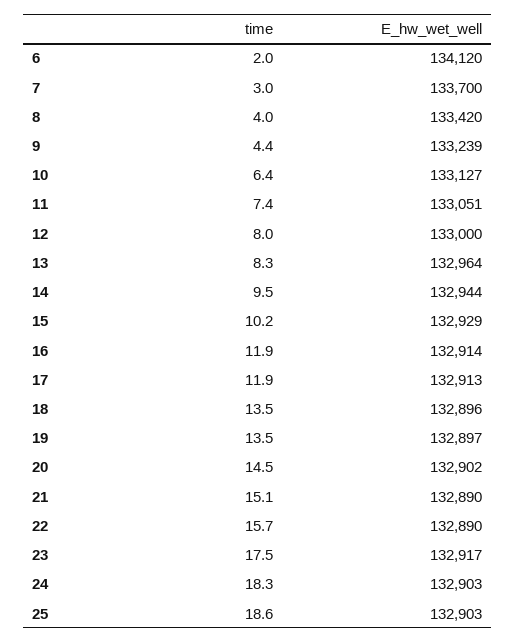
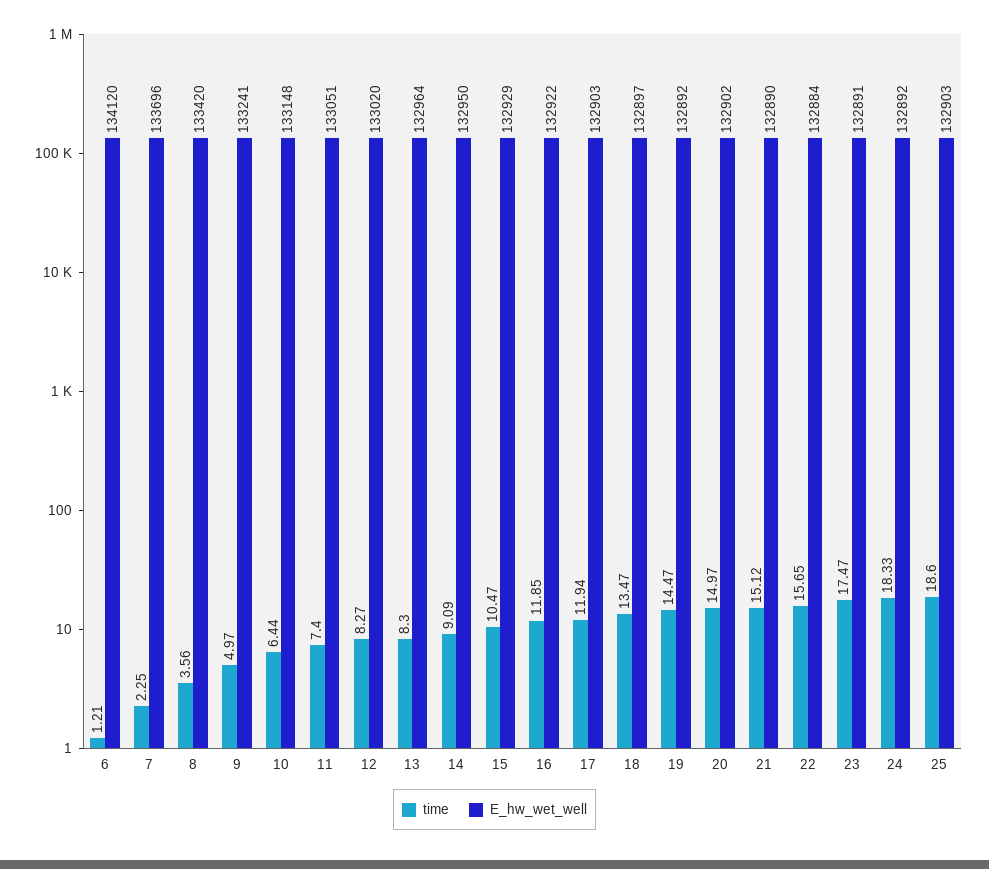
  {
    "time": {
-     "6": 2,
+     "6": 1.21,
-     "7": 3,
+     "7": 2.25,
-     "8": 4,
+     "8": 3.56,
-     "9": 4.4,
+     "9": 4.97,
      "10": 6.44,
      "11": 7.4,
-     "12": 8,
+     "12": 8.27,
      "13": 8.3,
-     "14": 9.5,
+     "14": 9.09,
-     "15": 10.2,
+     "15": 10.47,
      "16": 11.85,
      "17": 11.94,
      "18": 13.47,
-     "19": 13.5,
+     "19": 14.47,
-     "20": 14.5,
+     "20": 14.97,
      "21": 15.12,
      "22": 15.65,
      "23": 17.47,
      "24": 18.33,
      "25": 18.6
    },
    "E_hw_wet_well": {
      "6": 134120,
-     "7": 133700,
+     "7": 133696,
      "8": 133420,
-     "9": 133239,
+     "9": 133241,
-     "10": 133127,
+     "10": 133148,
      "11": 133051,
-     "12": 133000,
+     "12": 133020,
      "13": 132964,
-     "14": 132944,
+     "14": 132950,
      "15": 132929,
-     "16": 132914,
+     "16": 132922,
-     "17": 132913,
+     "17": 132903,
-     "18": 132896,
+     "18": 132897,
-     "19": 132897,
+     "19": 132892,
      "20": 132902,
      "21": 132890,
-     "22": 132890,
+     "22": 132884,
-     "23": 132917,
+     "23": 132891,
-     "24": 132903,
+     "24": 132892,
      "25": 132903
    }
  }

